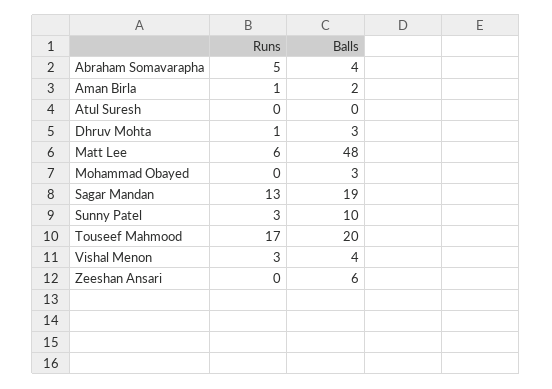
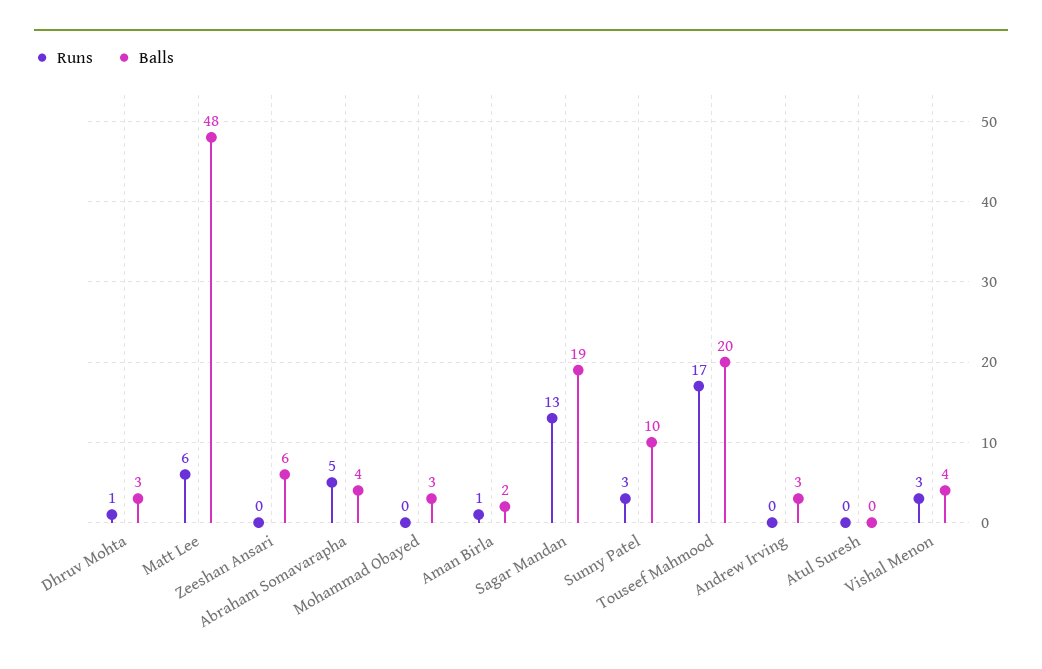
  {
    "Runs": {
      "Abraham Somavarapha": 5,
      "Aman Birla": 1,
      "Atul Suresh": 0,
      "Dhruv Mohta": 1,
      "Matt Lee": 6,
      "Mohammad Obayed": 0,
      "Sagar Mandan": 13,
      "Sunny Patel": 3,
      "Touseef Mahmood": 17,
      "Vishal Menon": 3,
-     "Zeeshan Ansari": 0
+     "Zeeshan Ansari": 0,
+     "Andrew Irving": 0
    },
    "Balls": {
      "Abraham Somavarapha": 4,
      "Aman Birla": 2,
      "Atul Suresh": 0,
      "Dhruv Mohta": 3,
      "Matt Lee": 48,
      "Mohammad Obayed": 3,
      "Sagar Mandan": 19,
      "Sunny Patel": 10,
      "Touseef Mahmood": 20,
      "Vishal Menon": 4,
-     "Zeeshan Ansari": 6
+     "Zeeshan Ansari": 6,
+     "Andrew Irving": 3
    }
  }

